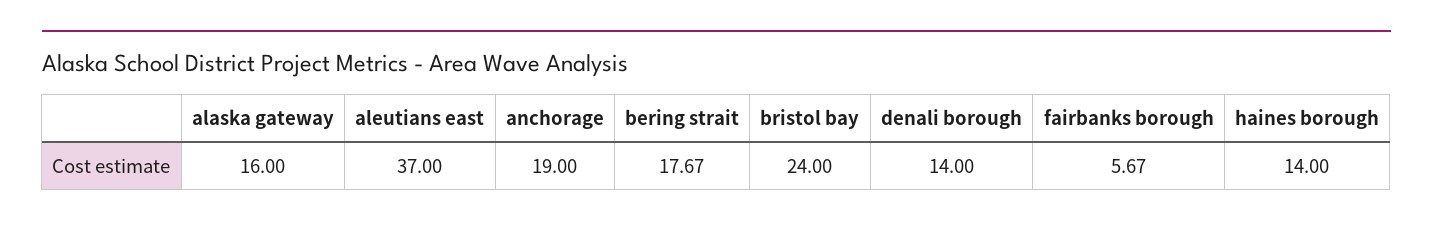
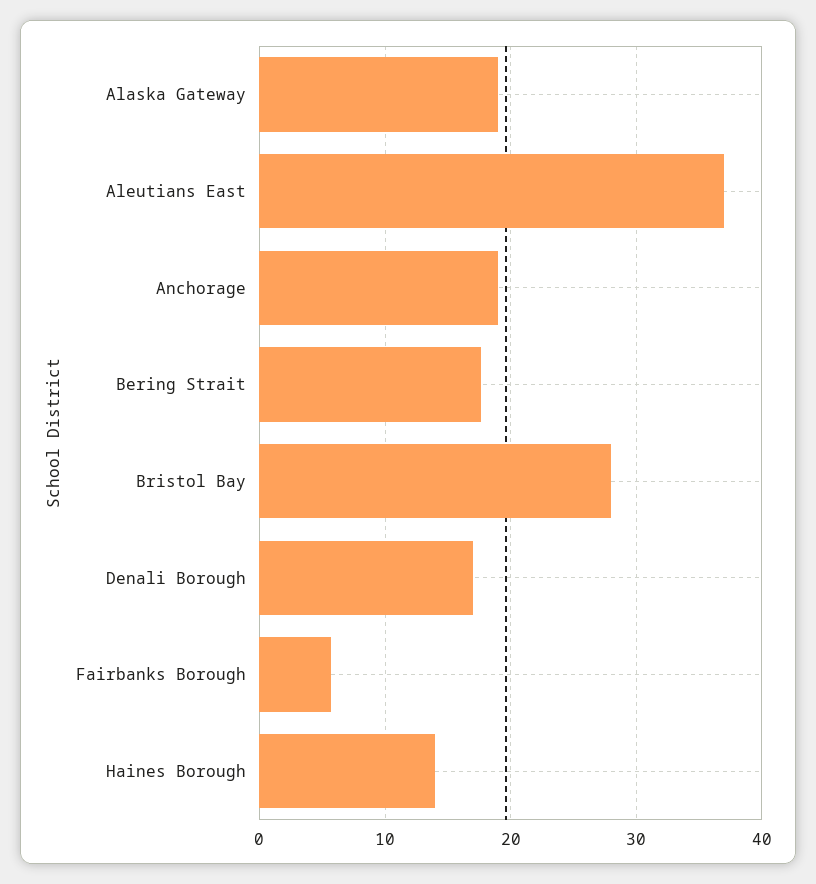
  {
-   "alaska gateway": 16,
+   "alaska gateway": 19,
    "aleutians east": 37,
    "anchorage": 19,
    "bering strait": 17.67,
-   "bristol bay": 24,
+   "bristol bay": 28,
-   "denali borough": 14,
+   "denali borough": 17,
    "fairbanks borough": 5.67,
    "haines borough": 14
  }

